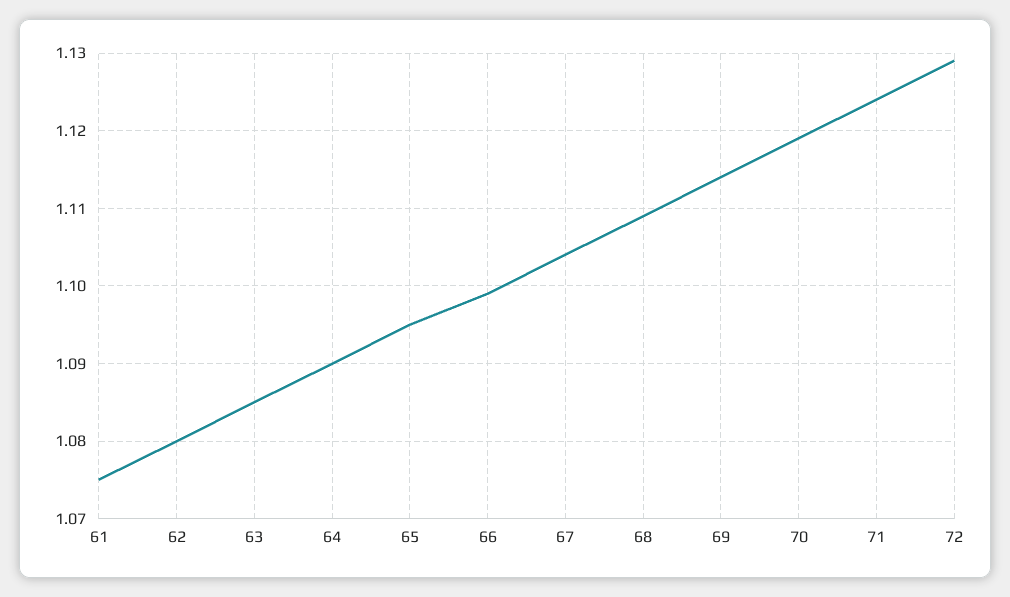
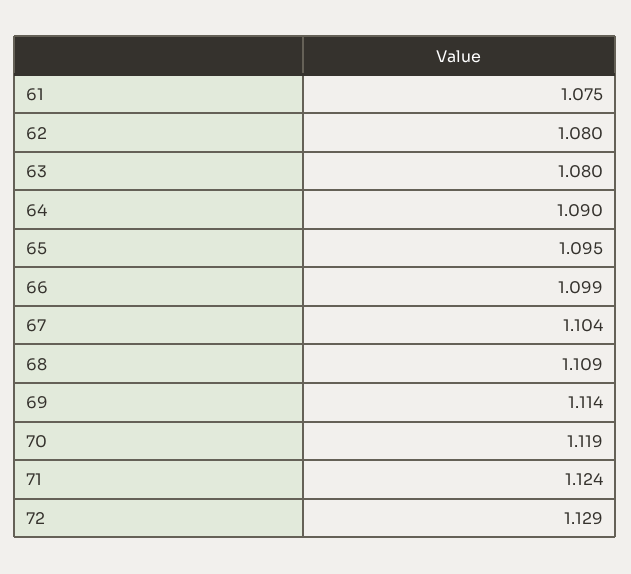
  {
    "61": 1.075,
    "62": 1.08,
-   "63": 1.085,
+   "63": 1.08,
    "64": 1.09,
    "65": 1.095,
    "66": 1.099,
    "67": 1.104,
    "68": 1.109,
    "69": 1.114,
    "70": 1.119,
    "71": 1.124,
    "72": 1.129
  }

